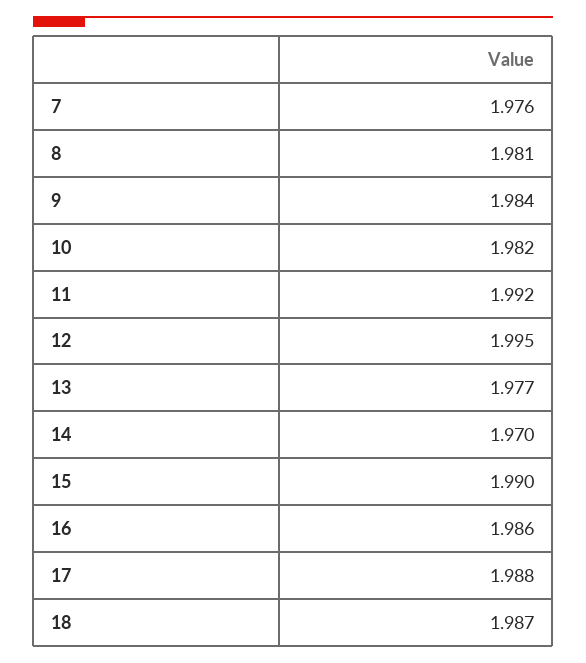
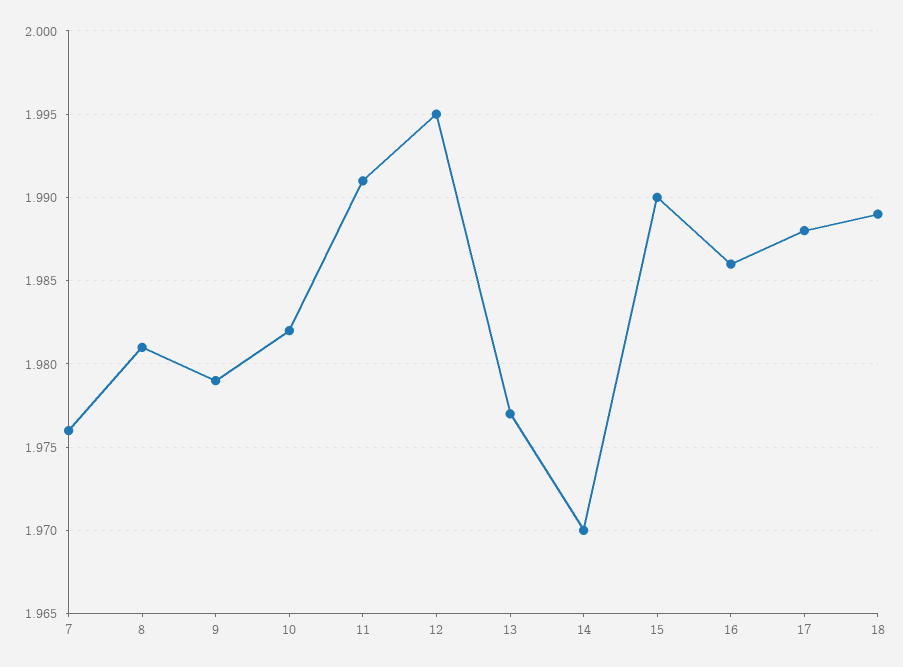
  {
    "7": 1.976,
    "8": 1.981,
-   "9": 1.984,
+   "9": 1.979,
    "10": 1.982,
-   "11": 1.992,
+   "11": 1.991,
    "12": 1.995,
    "13": 1.977,
    "14": 1.97,
    "15": 1.99,
    "16": 1.986,
    "17": 1.988,
-   "18": 1.987
+   "18": 1.989
  }

